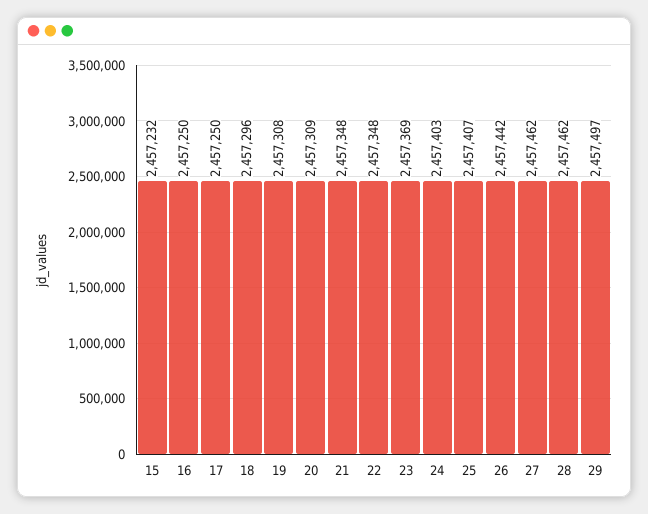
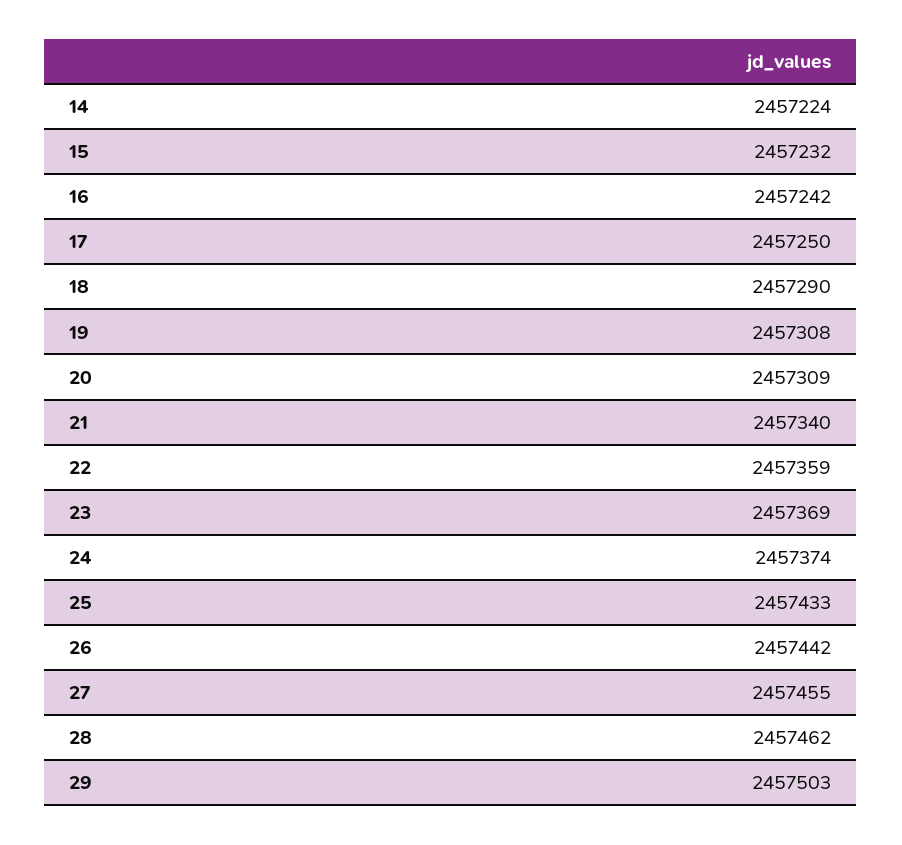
  {
    "15": 2457232,
-   "16": 2457250,
+   "16": 2457242,
    "17": 2457250,
-   "18": 2457296,
+   "18": 2457290,
    "19": 2457308,
    "20": 2457309,
-   "21": 2457348,
+   "21": 2457340,
-   "22": 2457348,
+   "22": 2457359,
    "23": 2457369,
-   "24": 2457403,
+   "24": 2457374,
-   "25": 2457407,
+   "25": 2457433,
    "26": 2457442,
-   "27": 2457462,
+   "27": 2457455,
    "28": 2457462,
-   "29": 2457497
+   "29": 2457503,
+   "14": 2457224
  }

